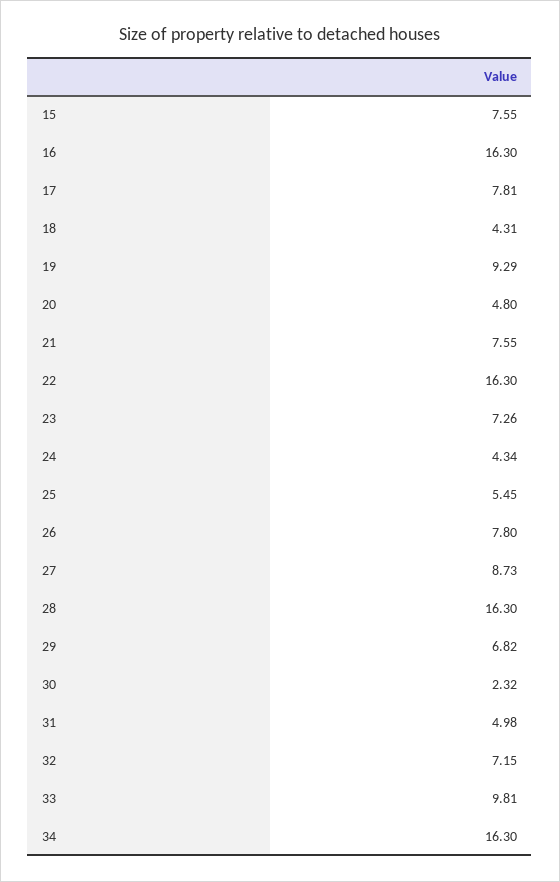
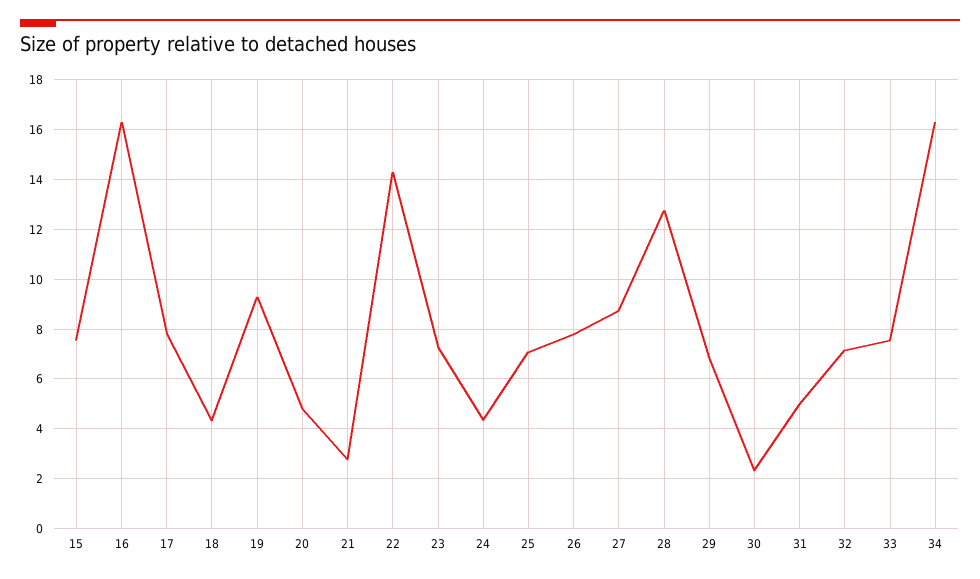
  {
    "15": 7.55,
    "16": 16.3,
    "17": 7.81,
    "18": 4.31,
    "19": 9.29,
    "20": 4.8,
-   "21": 7.55,
+   "21": 2.75,
-   "22": 16.3,
+   "22": 14.25,
    "23": 7.26,
    "24": 4.34,
-   "25": 5.45,
+   "25": 7,
    "26": 7.8,
    "27": 8.73,
-   "28": 16.3,
+   "28": 12.75,
    "29": 6.82,
    "30": 2.32,
    "31": 4.98,
    "32": 7.15,
-   "33": 9.81,
+   "33": 7.5,
    "34": 16.3
  }

